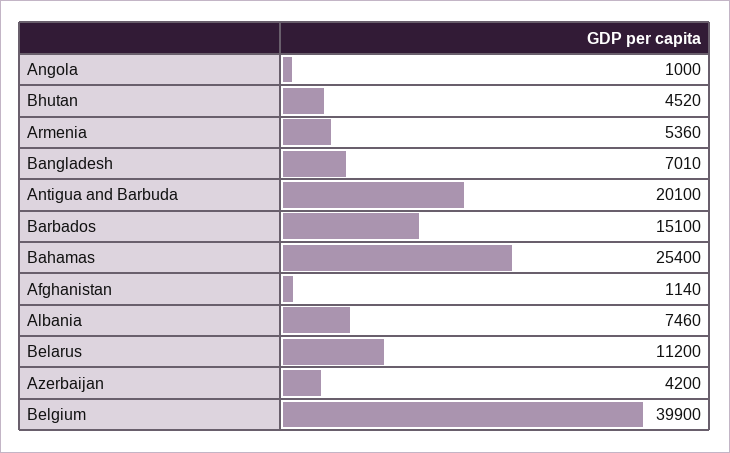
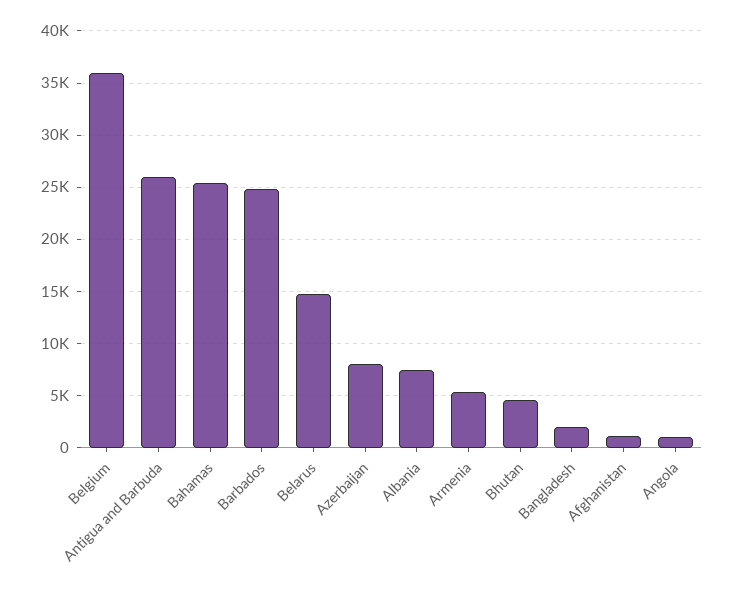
  {
    "Angola": 1000,
    "Bhutan": 4520,
    "Armenia": 5360,
-   "Bangladesh": 7010,
+   "Bangladesh": 2000,
-   "Antigua and Barbuda": 20100,
+   "Antigua and Barbuda": 26000,
-   "Barbados": 15100,
+   "Barbados": 25000,
    "Bahamas": 25400,
    "Afghanistan": 1140,
    "Albania": 7460,
-   "Belarus": 11200,
+   "Belarus": 15000,
-   "Azerbaijan": 4200,
+   "Azerbaijan": 8000,
-   "Belgium": 39900
+   "Belgium": 36000
  }

